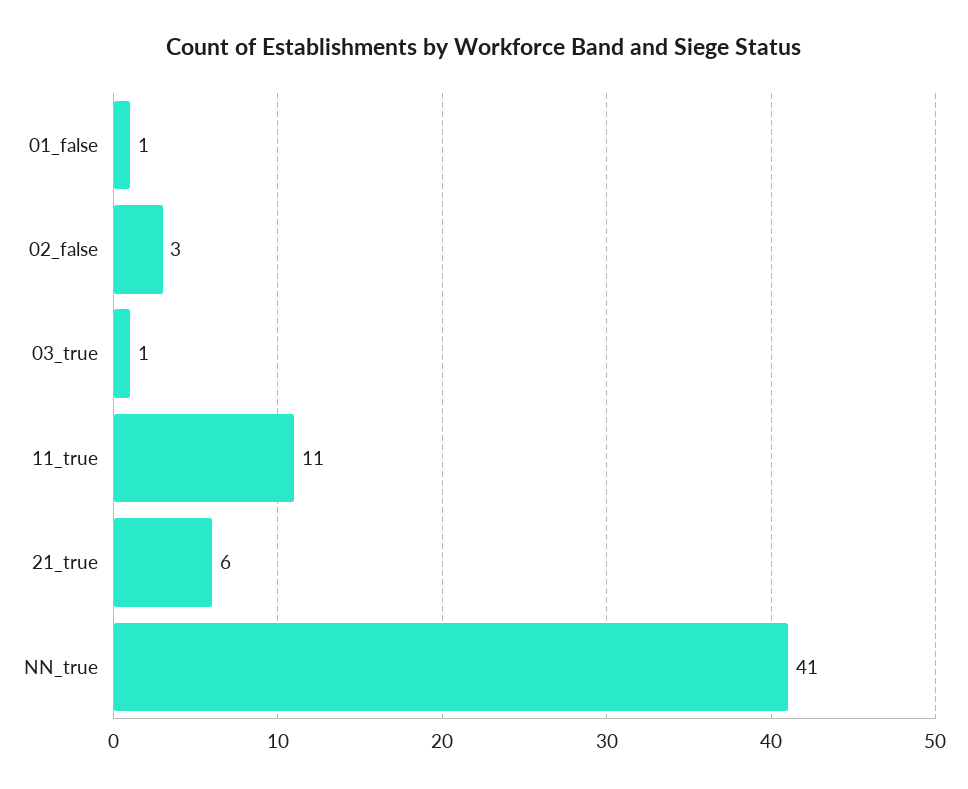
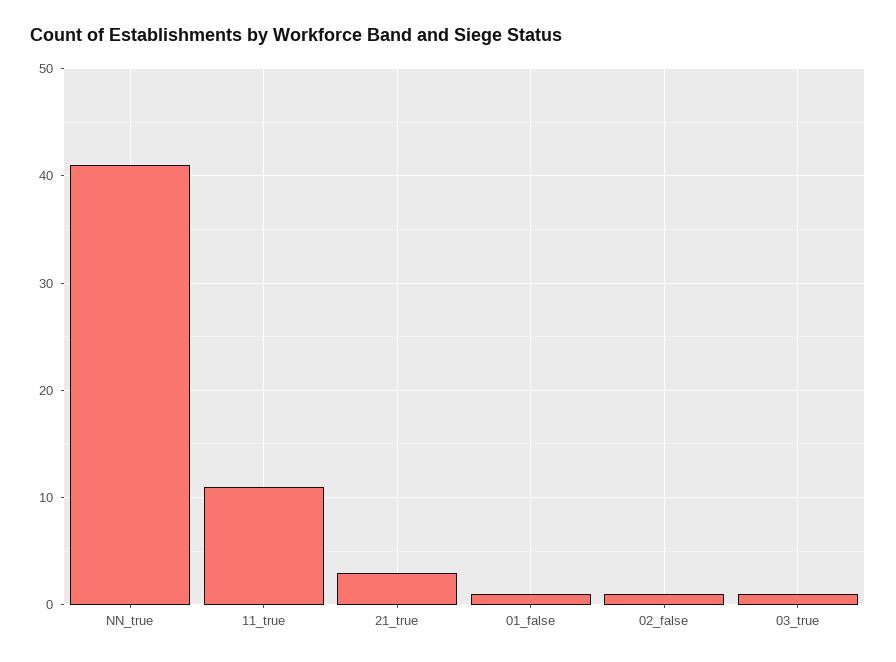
  {
    "01_false": 1,
-   "02_false": 3,
+   "02_false": 1,
    "03_true": 1,
    "11_true": 11,
-   "21_true": 6,
+   "21_true": 3,
    "NN_true": 41
  }

